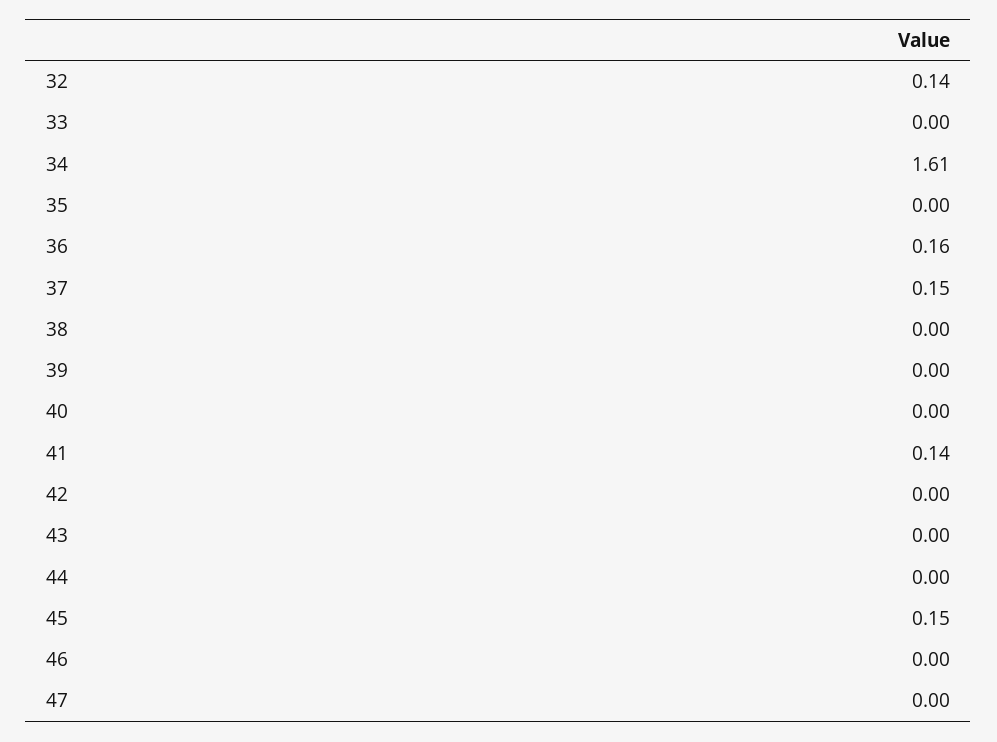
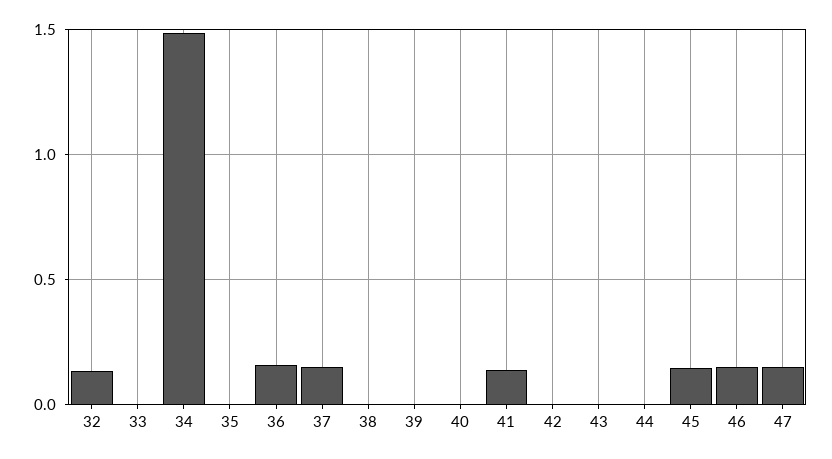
  {
    "32": 0.14,
    "33": 0,
-   "34": 1.61,
+   "34": 1.5,
    "35": 0,
    "36": 0.16,
    "37": 0.15,
    "38": 0,
    "39": 0,
    "40": 0,
    "41": 0.14,
    "42": 0,
    "43": 0,
    "44": 0,
    "45": 0.15,
-   "46": 0,
+   "46": 0.15,
-   "47": 0
+   "47": 0.15
  }

